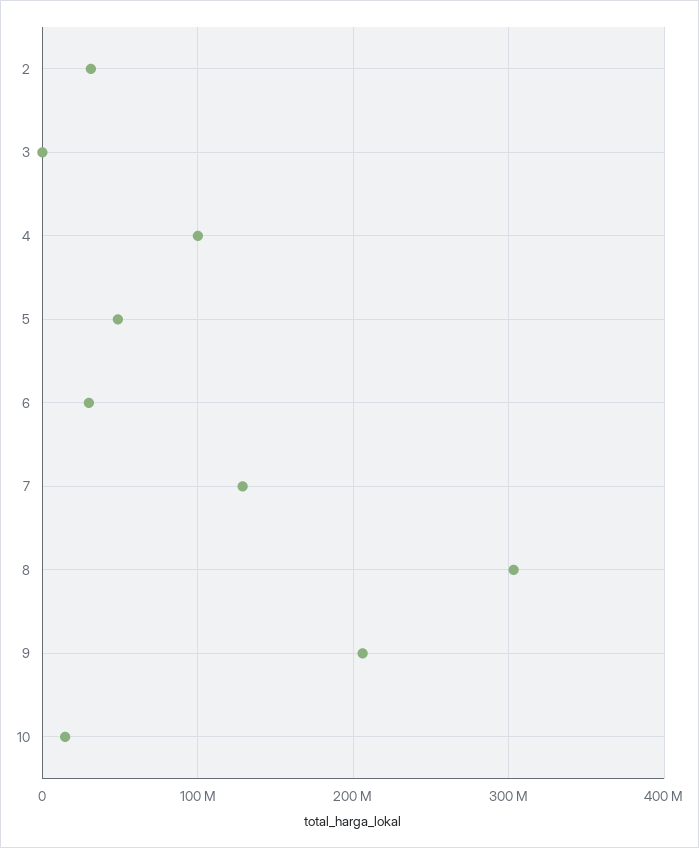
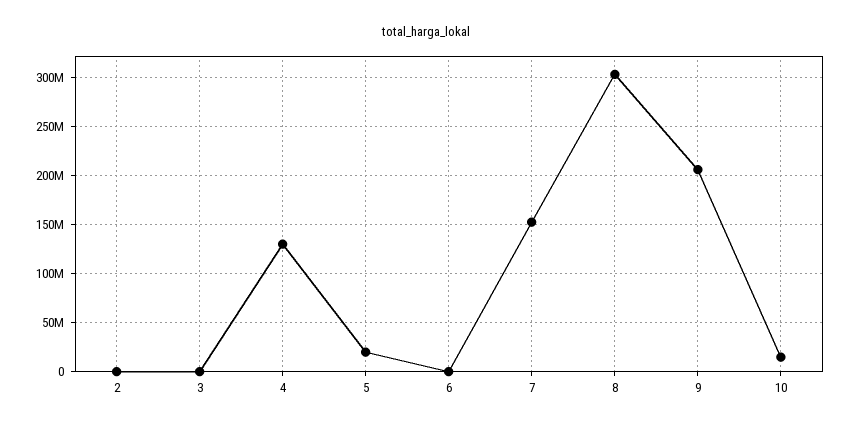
  {
-   "2": 30000000,
+   "2": 0,
    "3": 0,
-   "4": 100000000,
+   "4": 130000000,
-   "5": 50000000,
+   "5": 20000000,
-   "6": 30000000,
+   "6": 0,
-   "7": 130000000,
+   "7": 150000000,
    "8": 300000000,
    "9": 210000000,
    "10": 10000000
  }

